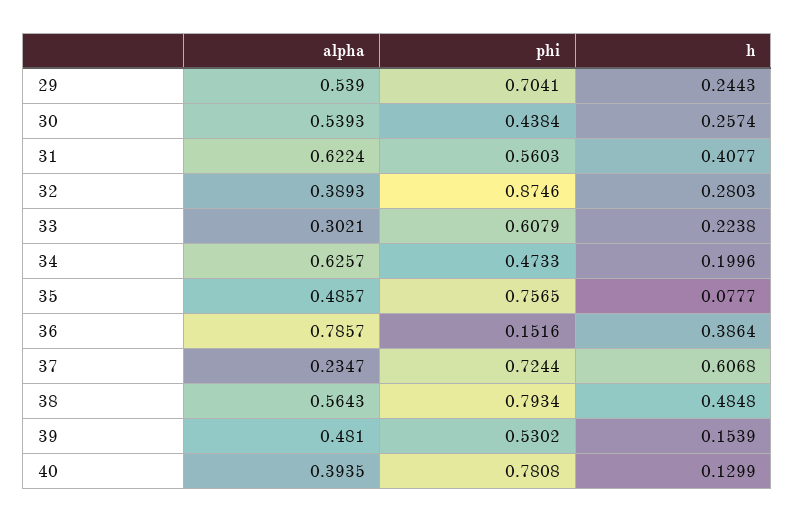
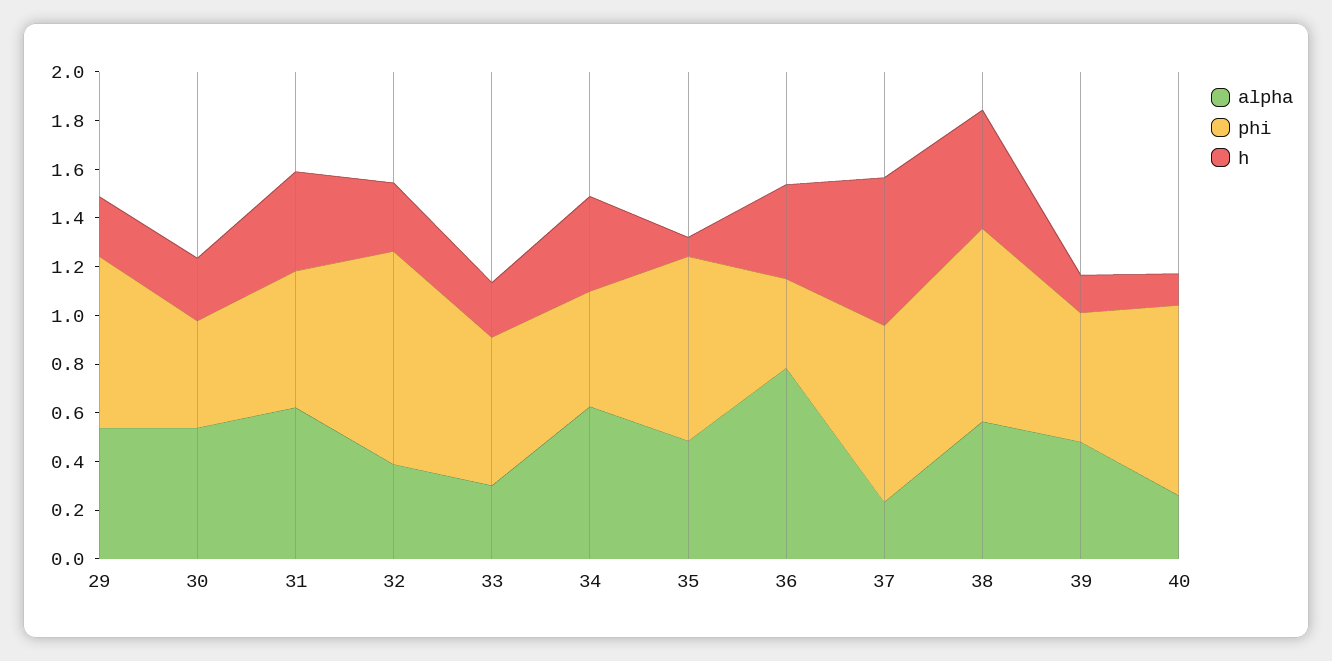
  {
    "alpha": {
      "29": 0.539,
      "30": 0.5393,
      "31": 0.6224,
      "32": 0.3893,
      "33": 0.3021,
      "34": 0.6257,
      "35": 0.4857,
      "36": 0.7857,
      "37": 0.2347,
      "38": 0.5643,
      "39": 0.481,
-     "40": 0.3935
+     "40": 0.25
    },
    "phi": {
      "29": 0.7041,
      "30": 0.4384,
      "31": 0.5603,
      "32": 0.8746,
      "33": 0.6079,
      "34": 0.4733,
      "35": 0.7565,
-     "36": 0.1516,
+     "36": 0.35,
      "37": 0.7244,
      "38": 0.7934,
      "39": 0.5302,
      "40": 0.7808
    },
    "h": {
      "29": 0.2443,
      "30": 0.2574,
      "31": 0.4077,
      "32": 0.2803,
      "33": 0.2238,
-     "34": 0.1996,
+     "34": 0.4,
      "35": 0.0777,
      "36": 0.3864,
      "37": 0.6068,
      "38": 0.4848,
      "39": 0.1539,
      "40": 0.1299
    }
  }

